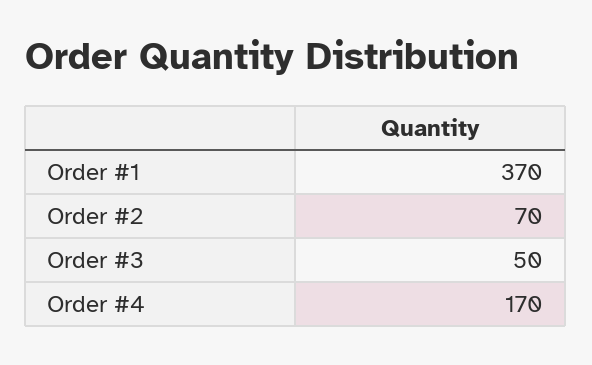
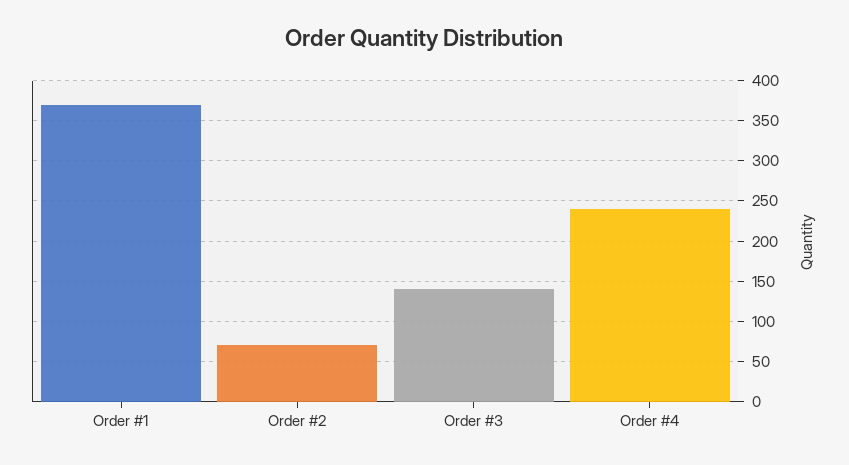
  {
    "Order #1": 370,
    "Order #2": 70,
-   "Order #3": 50,
+   "Order #3": 140,
-   "Order #4": 170
+   "Order #4": 240
  }

